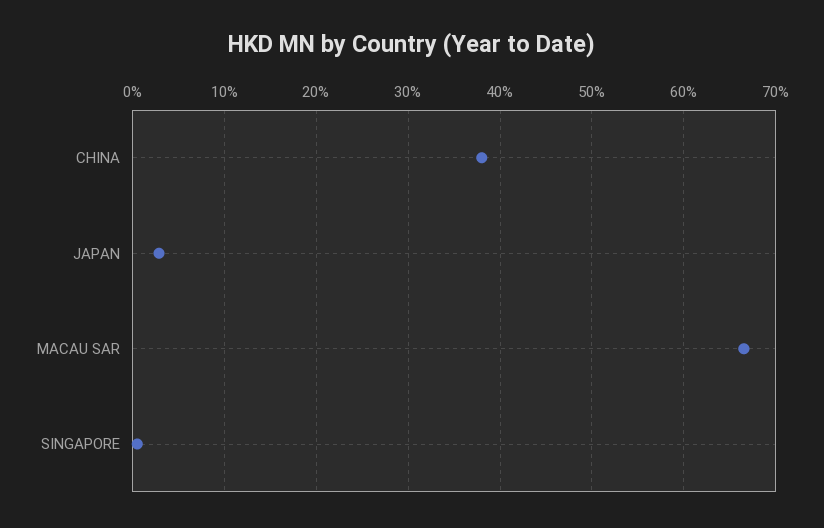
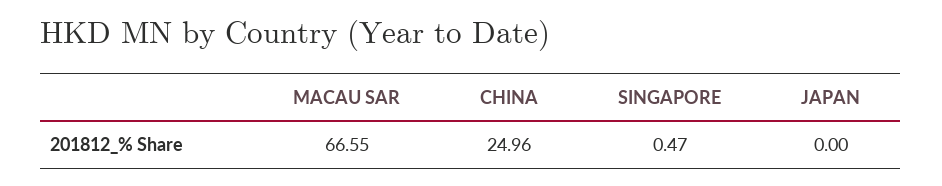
  {
-   "CHINA": 38,
+   "CHINA": 24.96,
-   "JAPAN": 3,
+   "JAPAN": 0,
    "MACAU SAR": 66.55,
    "SINGAPORE": 0.47
  }

